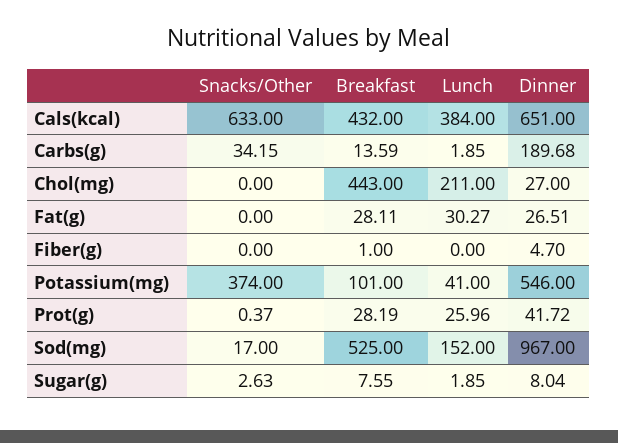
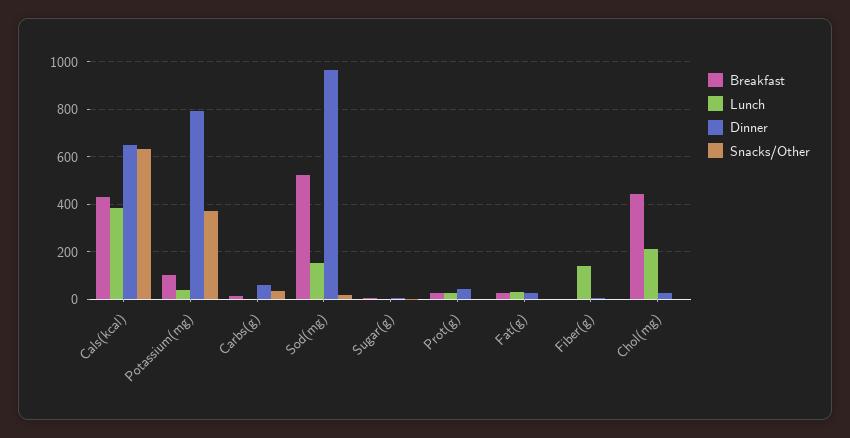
  {
    "Snacks/Other": {
      "Cals(kcal)": 633,
      "Carbs(g)": 34.15,
      "Chol(mg)": 0,
      "Fat(g)": 0,
      "Fiber(g)": 0,
      "Potassium(mg)": 374,
      "Prot(g)": 0.37,
      "Sod(mg)": 17,
      "Sugar(g)": 2.63
    },
    "Breakfast": {
      "Cals(kcal)": 432,
      "Carbs(g)": 13.59,
      "Chol(mg)": 443,
      "Fat(g)": 28.11,
      "Fiber(g)": 1,
      "Potassium(mg)": 101,
      "Prot(g)": 28.19,
      "Sod(mg)": 525,
      "Sugar(g)": 7.55
    },
    "Lunch": {
      "Cals(kcal)": 384,
      "Carbs(g)": 1.85,
      "Chol(mg)": 211,
      "Fat(g)": 30.27,
-     "Fiber(g)": 0,
+     "Fiber(g)": 150,
      "Potassium(mg)": 41,
      "Prot(g)": 25.96,
      "Sod(mg)": 152,
      "Sugar(g)": 1.85
    },
    "Dinner": {
      "Cals(kcal)": 651,
-     "Carbs(g)": 189.68,
+     "Carbs(g)": 50,
      "Chol(mg)": 27,
      "Fat(g)": 26.51,
      "Fiber(g)": 4.7,
-     "Potassium(mg)": 546,
+     "Potassium(mg)": 800,
      "Prot(g)": 41.72,
      "Sod(mg)": 967,
      "Sugar(g)": 8.04
    }
  }

